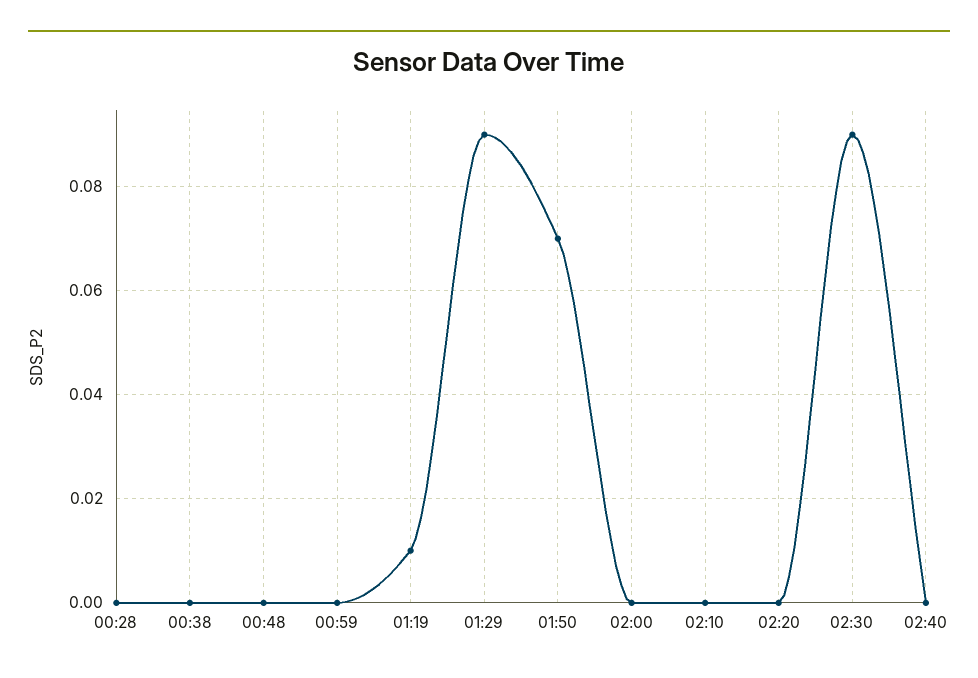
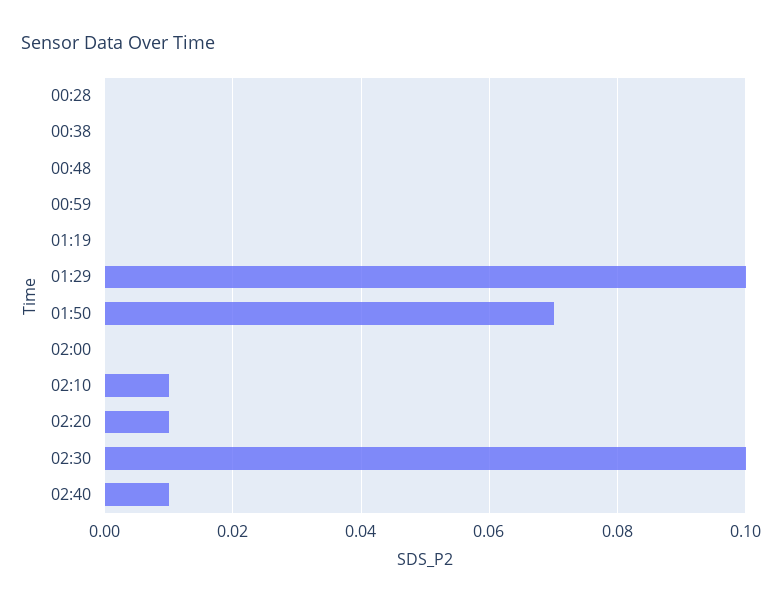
  {
    "00:28": 0,
    "00:38": 0,
    "00:48": 0,
    "00:59": 0,
-   "01:19": 0.01,
+   "01:19": 0,
-   "01:29": 0.09,
+   "01:29": 0.1,
    "01:50": 0.07,
    "02:00": 0,
-   "02:10": 0,
+   "02:10": 0.01,
-   "02:20": 0,
+   "02:20": 0.01,
-   "02:30": 0.09,
+   "02:30": 0.1,
-   "02:40": 0
+   "02:40": 0.01
  }

